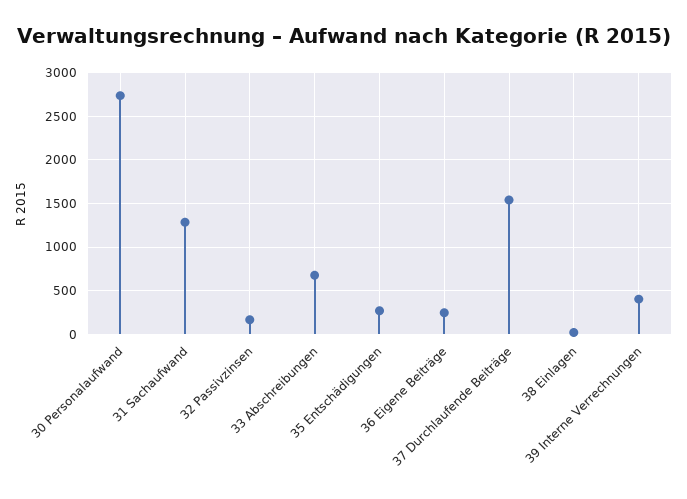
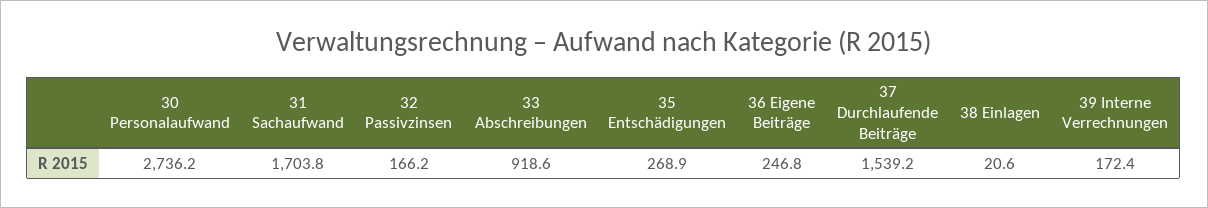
  {
    "30 Personalaufwand": 2736.2,
-   "31 Sachaufwand": 1300,
+   "31 Sachaufwand": 1703.8,
    "32 Passivzinsen": 166.2,
-   "33 Abschreibungen": 700,
+   "33 Abschreibungen": 918.6,
    "35 Entschädigungen": 268.9,
    "36 Eigene Beiträge": 246.8,
    "37 Durchlaufende Beiträge": 1539.2,
    "38 Einlagen": 20.6,
-   "39 Interne Verrechnungen": 400
+   "39 Interne Verrechnungen": 172.4
  }

